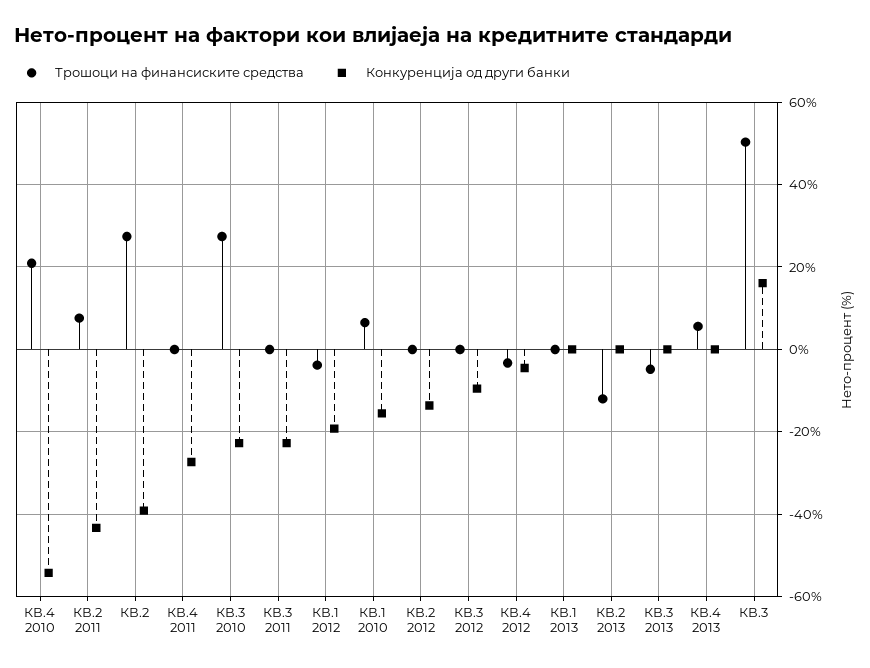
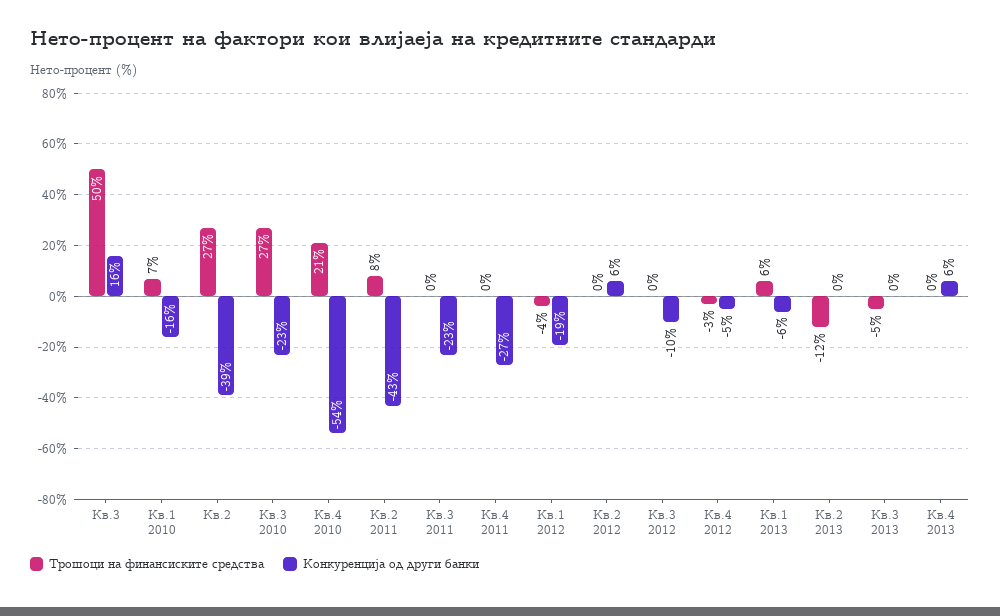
  {
    "Трошоци на финансиските средства": {
      "КВ.4 2010": 21,
      "КВ.2 2011": 8,
      "КВ.2": 27,
      "КВ.4 2011": 0,
      "КВ.3 2010": 27,
      "КВ.3 2011": 0,
      "КВ.1 2012": -4,
      "КВ.1 2010": 7,
      "КВ.2 2012": 0,
      "КВ.3 2012": 0,
      "КВ.4 2012": -3,
-     "КВ.1 2013": 0,
+     "КВ.1 2013": 6,
      "КВ.2 2013": -12,
      "КВ.3 2013": -5,
-     "КВ.4 2013": 6,
+     "КВ.4 2013": 0,
      "КВ.3": 50
    },
    "Конкуренција од други банки": {
      "КВ.4 2010": -54,
      "КВ.2 2011": -43,
      "КВ.2": -39,
      "КВ.4 2011": -27,
      "КВ.3 2010": -23,
      "КВ.3 2011": -23,
      "КВ.1 2012": -19,
      "КВ.1 2010": -16,
-     "КВ.2 2012": -14,
+     "КВ.2 2012": 6,
      "КВ.3 2012": -10,
      "КВ.4 2012": -5,
-     "КВ.1 2013": 0,
+     "КВ.1 2013": -6,
      "КВ.2 2013": 0,
      "КВ.3 2013": 0,
-     "КВ.4 2013": 0,
+     "КВ.4 2013": 6,
      "КВ.3": 16
    }
  }

